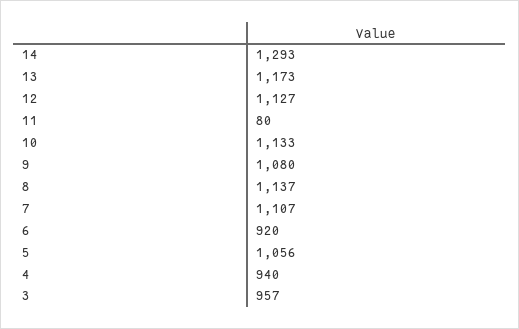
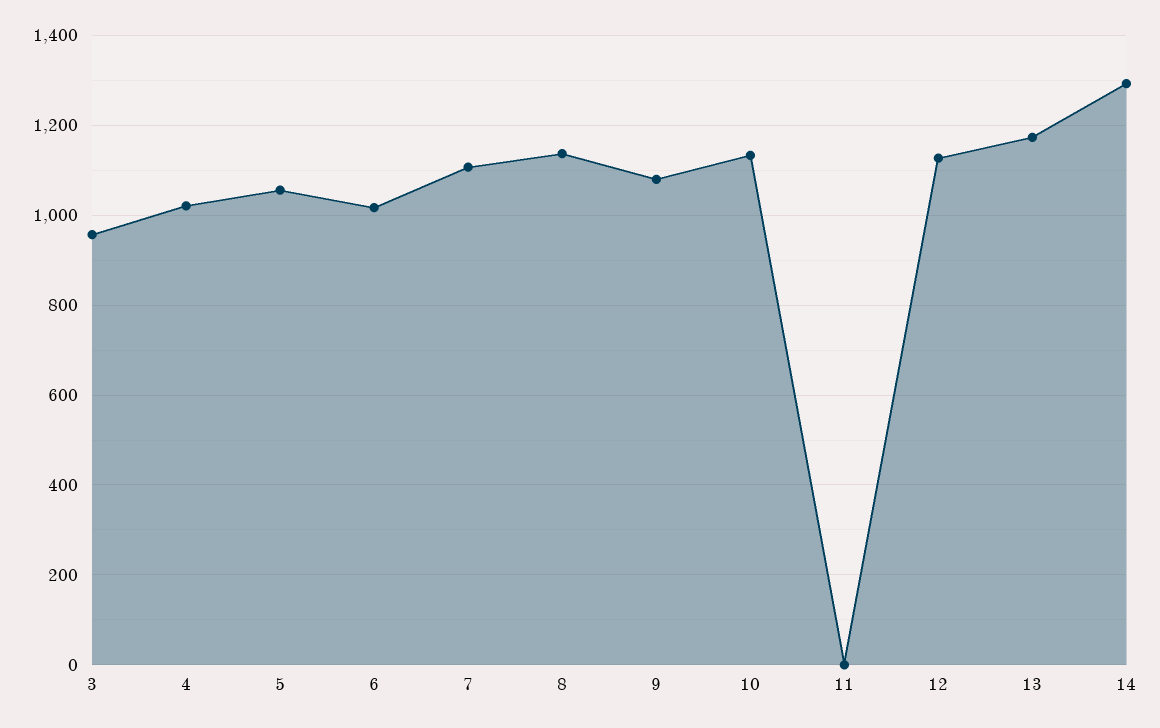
  {
    "14": 1293,
    "13": 1173,
    "12": 1127,
-   "11": 80,
+   "11": 0,
    "10": 1133,
    "9": 1080,
    "8": 1137,
    "7": 1107,
-   "6": 920,
+   "6": 1020,
    "5": 1056,
-   "4": 940,
+   "4": 1020,
    "3": 957
  }

